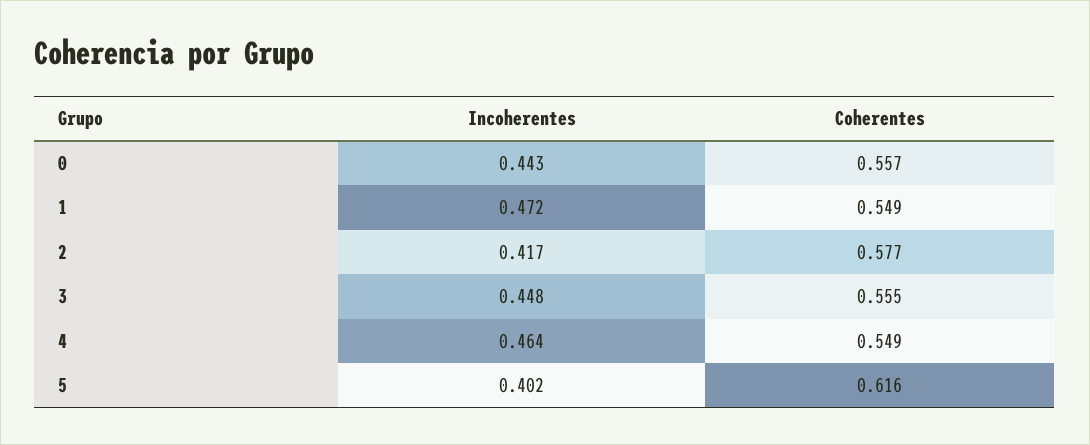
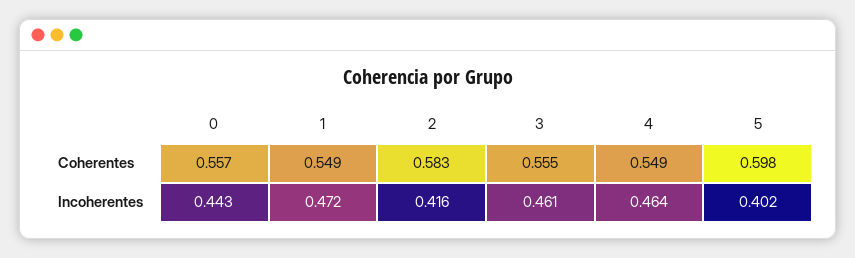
  {
    "Incoherentes": {
      "0": 0.443,
      "1": 0.472,
-     "2": 0.417,
+     "2": 0.416,
-     "3": 0.448,
+     "3": 0.461,
      "4": 0.464,
      "5": 0.402
    },
    "Coherentes": {
      "0": 0.557,
      "1": 0.549,
-     "2": 0.577,
+     "2": 0.583,
      "3": 0.555,
      "4": 0.549,
-     "5": 0.616
+     "5": 0.598
    }
  }

